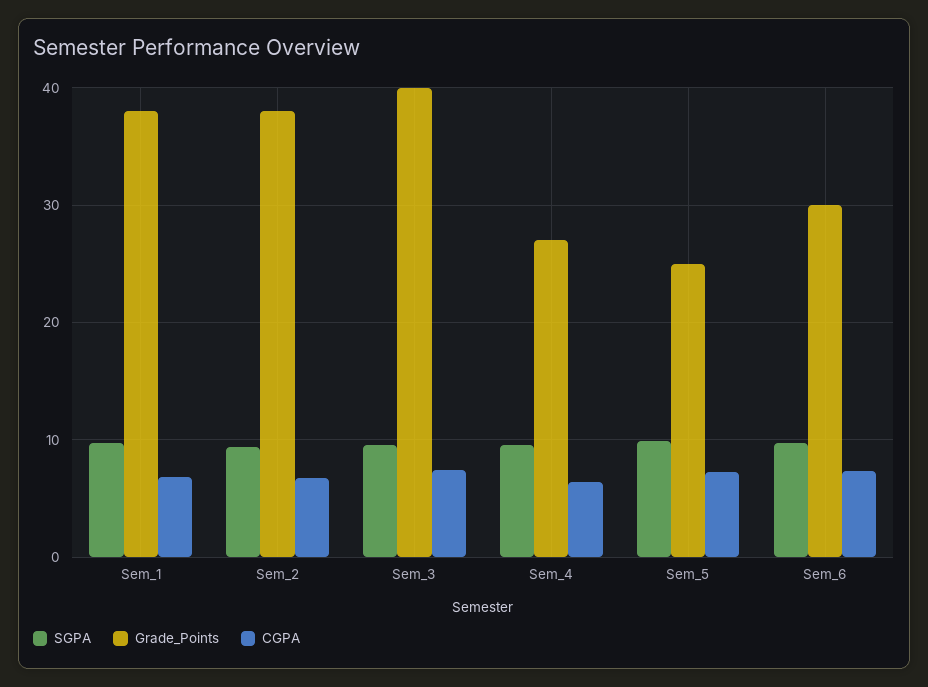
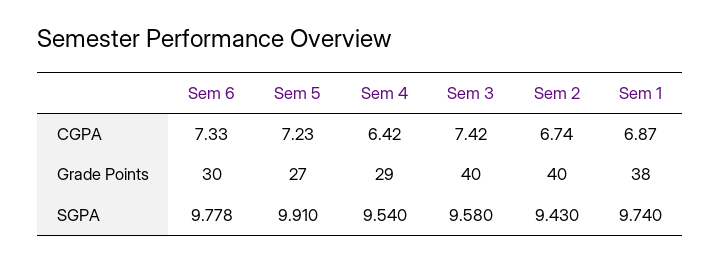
  {
    "SGPA": {
      "Sem_1": 9.74,
      "Sem_2": 9.43,
      "Sem_3": 9.58,
      "Sem_4": 9.54,
      "Sem_5": 9.91,
      "Sem_6": 9.778
    },
    "Grade_Points": {
      "Sem_1": 38,
-     "Sem_2": 38,
+     "Sem_2": 40,
      "Sem_3": 40,
-     "Sem_4": 27,
+     "Sem_4": 29,
-     "Sem_5": 25,
+     "Sem_5": 27,
      "Sem_6": 30
    },
    "CGPA": {
      "Sem_1": 6.87,
      "Sem_2": 6.74,
      "Sem_3": 7.42,
      "Sem_4": 6.42,
      "Sem_5": 7.23,
      "Sem_6": 7.33
    }
  }

